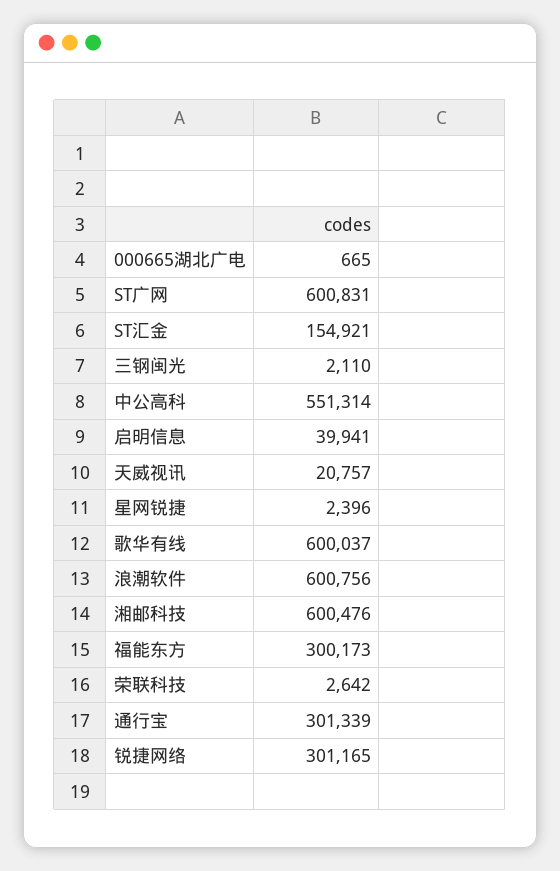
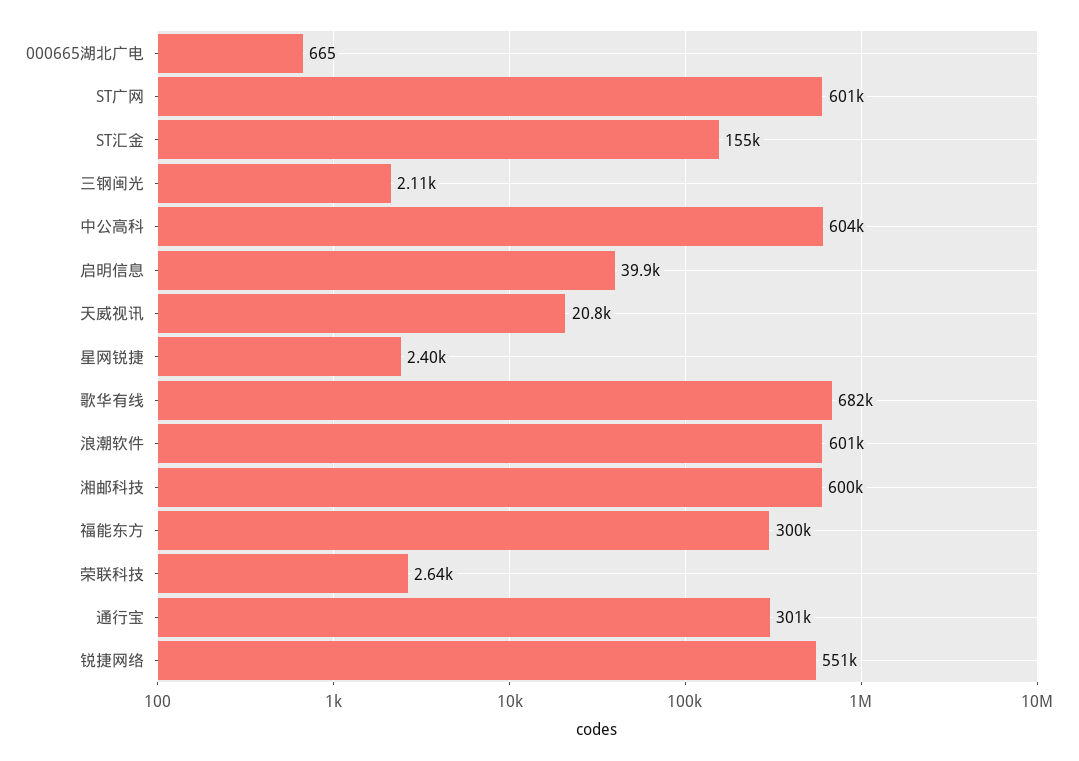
  {
    "000665湖北广电": 665,
    "ST广网": 600831,
    "ST汇金": 154921,
    "三钢闽光": 2110,
-   "中公高科": 551314,
+   "中公高科": 604000,
    "启明信息": 39941,
    "天威视讯": 20757,
    "星网锐捷": 2396,
-   "歌华有线": 600037,
+   "歌华有线": 682000,
    "浪潮软件": 600756,
    "湘邮科技": 600476,
    "福能东方": 300173,
    "荣联科技": 2642,
    "通行宝": 301339,
-   "锐捷网络": 301165
+   "锐捷网络": 551000
  }

